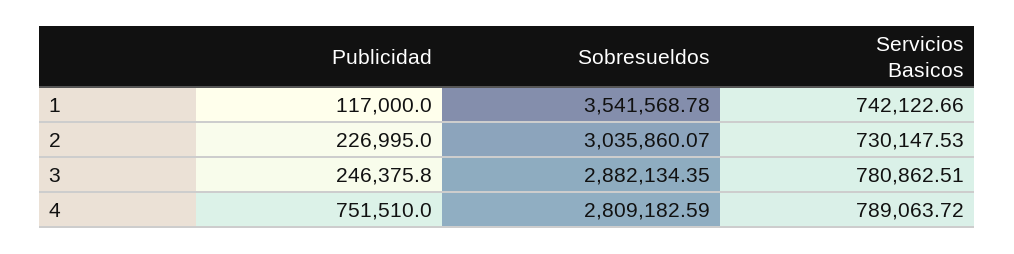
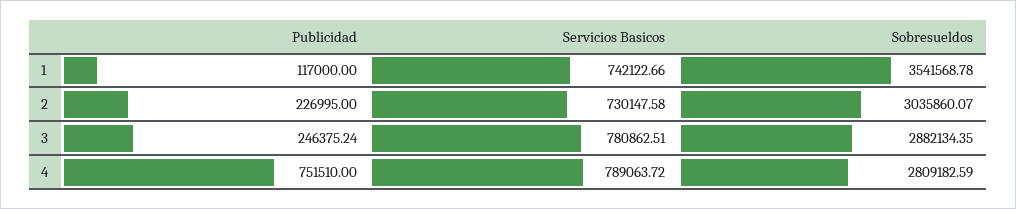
  {
    "Publicidad": {
      "1": 117000,
      "2": 226995,
-     "3": 246375.8,
+     "3": 246375.24,
      "4": 751510
    },
    "Sobresueldos": {
      "1": 3541568.78,
      "2": 3035860.07,
      "3": 2882134.35,
      "4": 2809182.59
    },
    "Servicios Basicos": {
      "1": 742122.66,
-     "2": 730147.53,
+     "2": 730147.58,
      "3": 780862.51,
      "4": 789063.72
    }
  }

